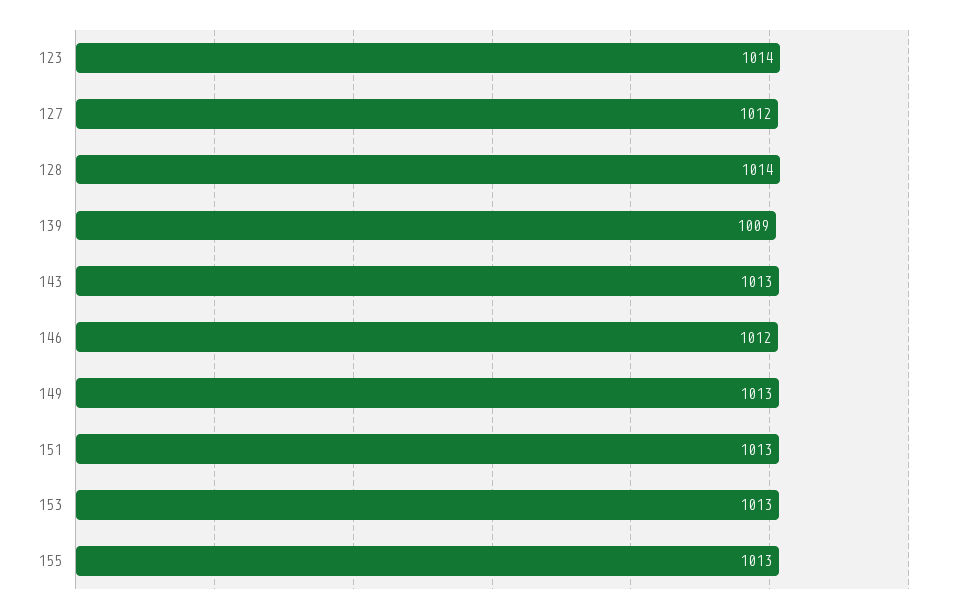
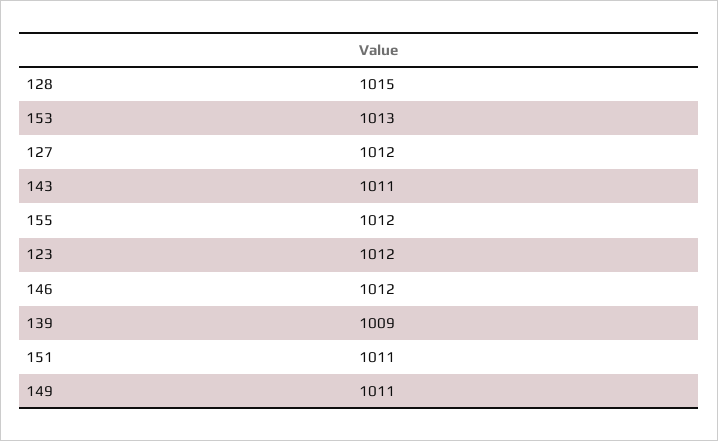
  {
-   "123": 1014,
+   "123": 1012,
    "127": 1012,
-   "128": 1014,
+   "128": 1015,
    "139": 1009,
-   "143": 1013,
+   "143": 1011,
    "146": 1012,
-   "149": 1013,
+   "149": 1011,
-   "151": 1013,
+   "151": 1011,
    "153": 1013,
-   "155": 1013
+   "155": 1012
  }

